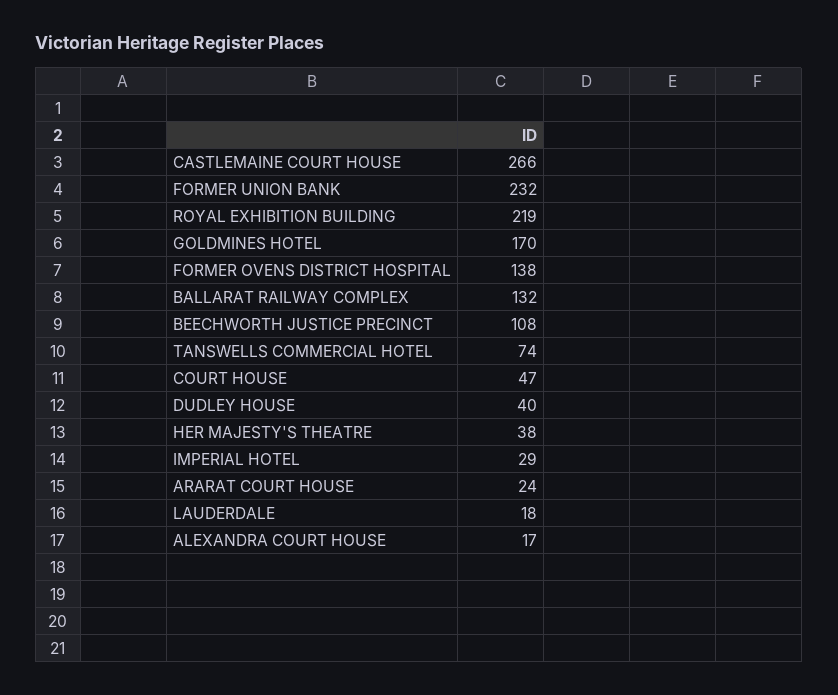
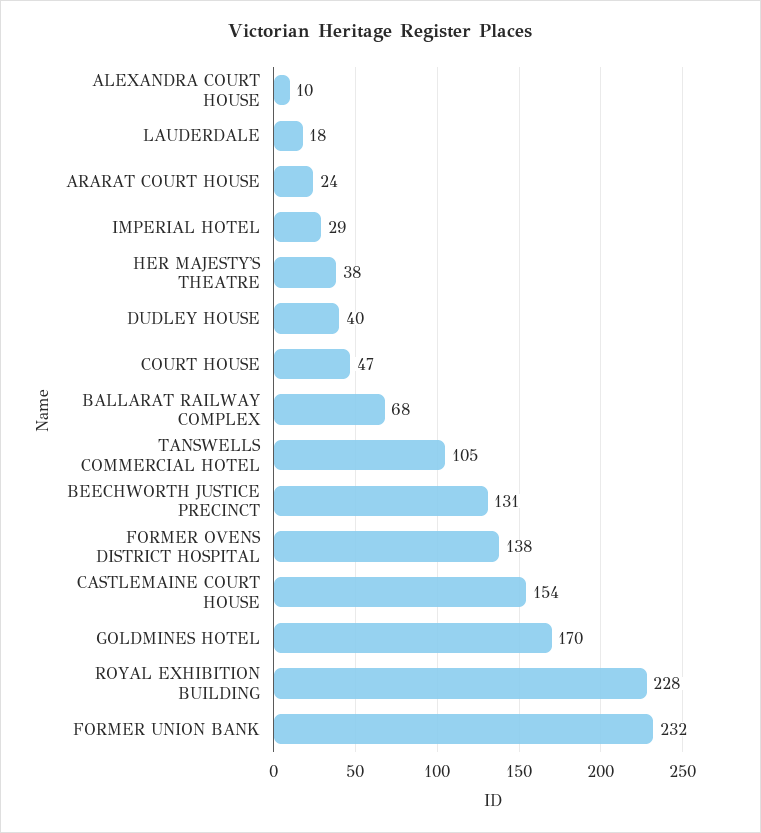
  {
-   "CASTLEMAINE COURT HOUSE": 266,
+   "CASTLEMAINE COURT HOUSE": 154,
    "FORMER UNION BANK": 232,
-   "ROYAL EXHIBITION BUILDING": 219,
+   "ROYAL EXHIBITION BUILDING": 228,
    "GOLDMINES HOTEL": 170,
    "FORMER OVENS DISTRICT HOSPITAL": 138,
-   "BALLARAT RAILWAY COMPLEX": 132,
+   "BALLARAT RAILWAY COMPLEX": 68,
-   "BEECHWORTH JUSTICE PRECINCT": 108,
+   "BEECHWORTH JUSTICE PRECINCT": 131,
-   "TANSWELLS COMMERCIAL HOTEL": 74,
+   "TANSWELLS COMMERCIAL HOTEL": 105,
    "COURT HOUSE": 47,
    "DUDLEY HOUSE": 40,
    "HER MAJESTY'S THEATRE": 38,
    "IMPERIAL HOTEL": 29,
    "ARARAT COURT HOUSE": 24,
    "LAUDERDALE": 18,
-   "ALEXANDRA COURT HOUSE": 17
+   "ALEXANDRA COURT HOUSE": 10
  }

